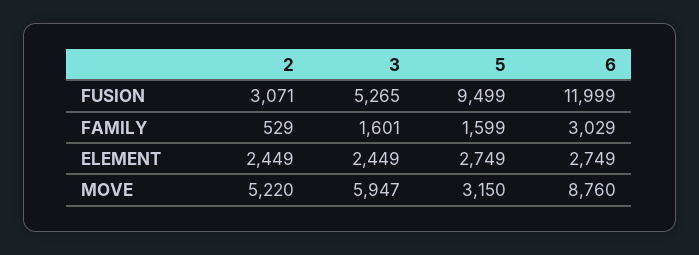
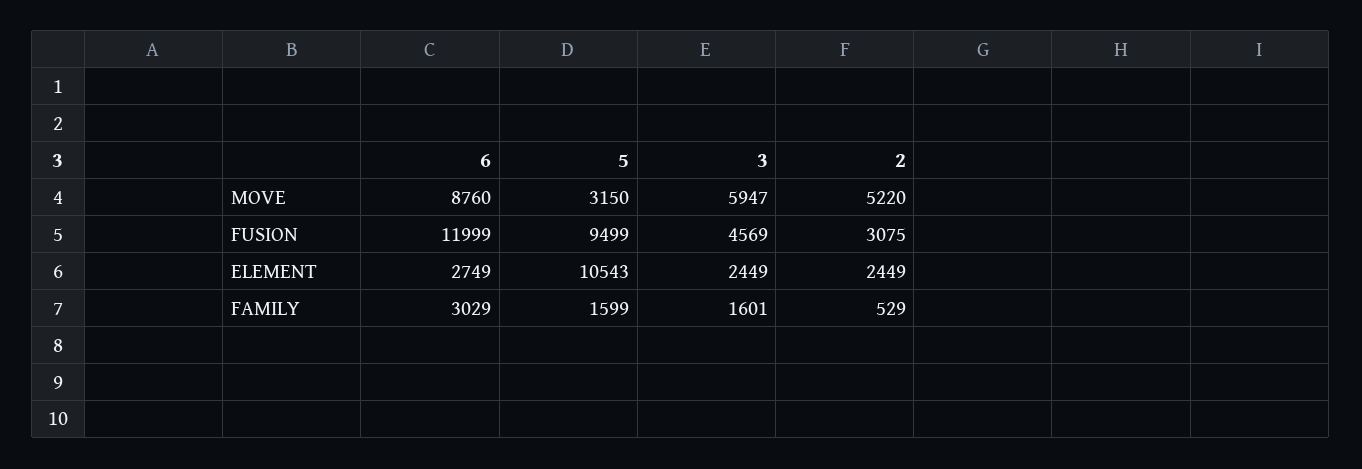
  {
    "2": {
-     "FUSION": 3071,
+     "FUSION": 3075,
      "FAMILY": 529,
      "ELEMENT": 2449,
      "MOVE": 5220
    },
    "3": {
-     "FUSION": 5265,
+     "FUSION": 4569,
      "FAMILY": 1601,
      "ELEMENT": 2449,
      "MOVE": 5947
    },
    "5": {
      "FUSION": 9499,
      "FAMILY": 1599,
-     "ELEMENT": 2749,
+     "ELEMENT": 10543,
      "MOVE": 3150
    },
    "6": {
      "FUSION": 11999,
      "FAMILY": 3029,
      "ELEMENT": 2749,
      "MOVE": 8760
    }
  }

